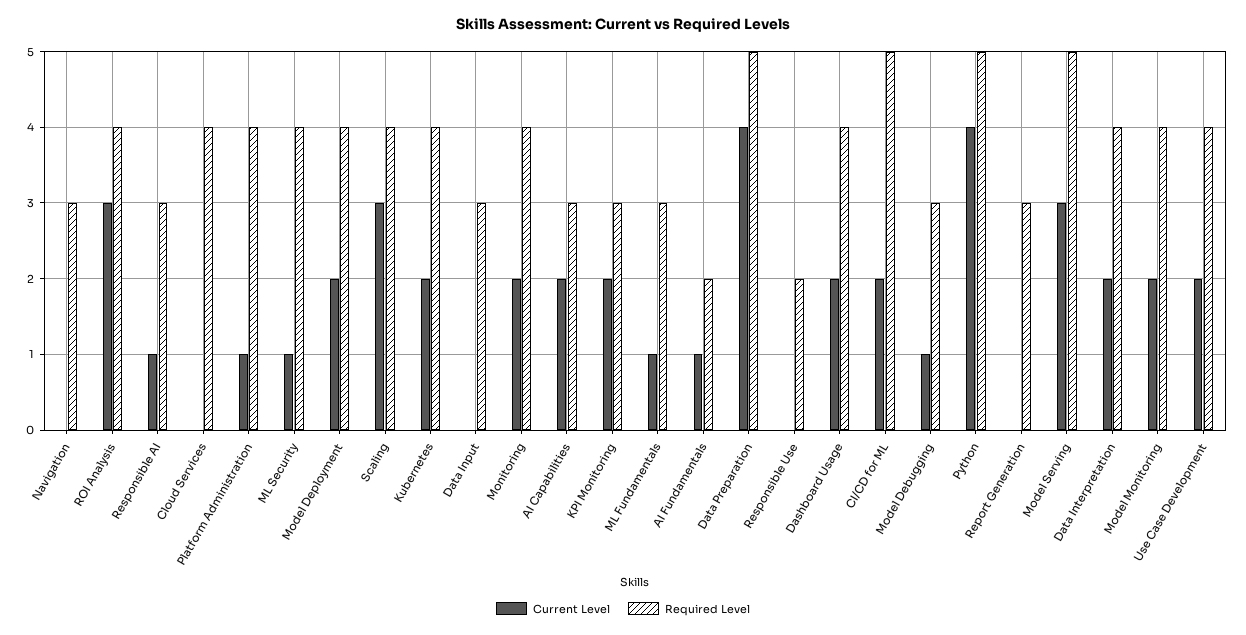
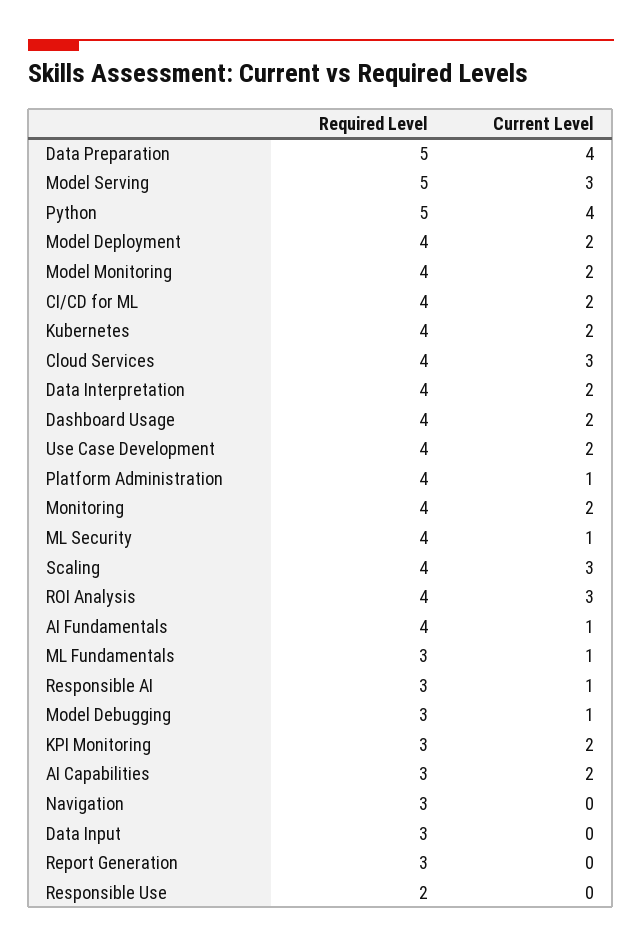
  {
    "Current Level": {
      "Navigation": 0,
      "ROI Analysis": 3,
      "Responsible AI": 1,
-     "Cloud Services": 0,
+     "Cloud Services": 3,
      "Platform Administration": 1,
      "ML Security": 1,
      "Model Deployment": 2,
      "Scaling": 3,
      "Kubernetes": 2,
      "Data Input": 0,
      "Monitoring": 2,
      "AI Capabilities": 2,
      "KPI Monitoring": 2,
      "ML Fundamentals": 1,
      "AI Fundamentals": 1,
      "Data Preparation": 4,
      "Responsible Use": 0,
      "Dashboard Usage": 2,
      "CI/CD for ML": 2,
      "Model Debugging": 1,
      "Python": 4,
      "Report Generation": 0,
      "Model Serving": 3,
      "Data Interpretation": 2,
      "Model Monitoring": 2,
      "Use Case Development": 2
    },
    "Required Level": {
      "Navigation": 3,
      "ROI Analysis": 4,
      "Responsible AI": 3,
      "Cloud Services": 4,
      "Platform Administration": 4,
      "ML Security": 4,
      "Model Deployment": 4,
      "Scaling": 4,
      "Kubernetes": 4,
      "Data Input": 3,
      "Monitoring": 4,
      "AI Capabilities": 3,
      "KPI Monitoring": 3,
      "ML Fundamentals": 3,
-     "AI Fundamentals": 2,
+     "AI Fundamentals": 4,
      "Data Preparation": 5,
      "Responsible Use": 2,
      "Dashboard Usage": 4,
-     "CI/CD for ML": 5,
+     "CI/CD for ML": 4,
      "Model Debugging": 3,
      "Python": 5,
      "Report Generation": 3,
      "Model Serving": 5,
      "Data Interpretation": 4,
      "Model Monitoring": 4,
      "Use Case Development": 4
    }
  }

